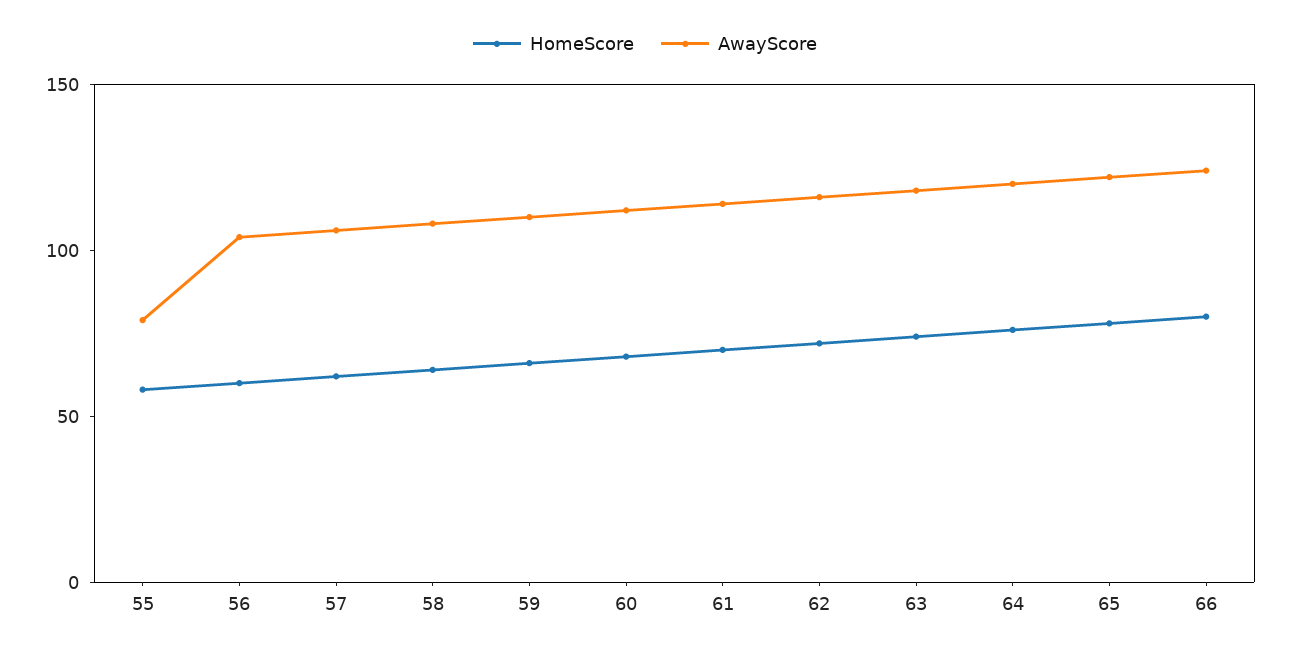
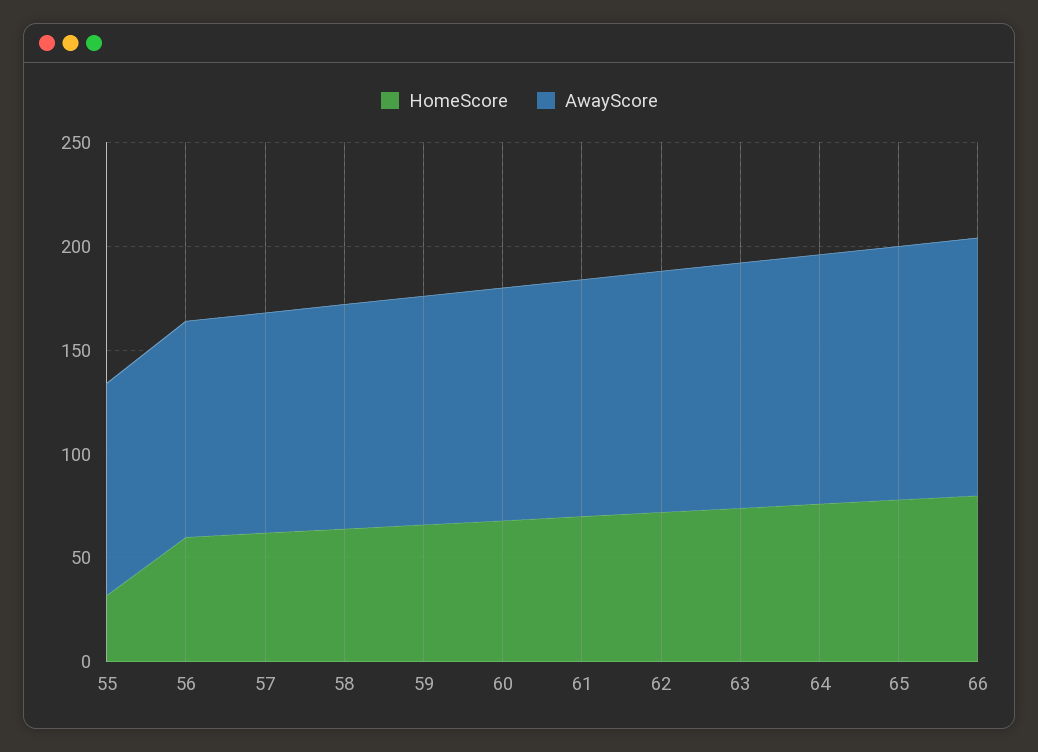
  {
    "HomeScore": {
-     "55": 60,
+     "55": 30,
      "56": 60,
      "57": 60,
      "58": 60,
      "59": 70,
      "60": 70,
      "61": 70,
      "62": 70,
      "63": 70,
      "64": 80,
      "65": 80,
      "66": 80
    },
    "AwayScore": {
-     "55": 80,
+     "55": 100,
      "56": 100,
      "57": 110,
      "58": 110,
      "59": 110,
      "60": 110,
      "61": 110,
      "62": 120,
      "63": 120,
      "64": 120,
      "65": 120,
      "66": 120
    }
  }

